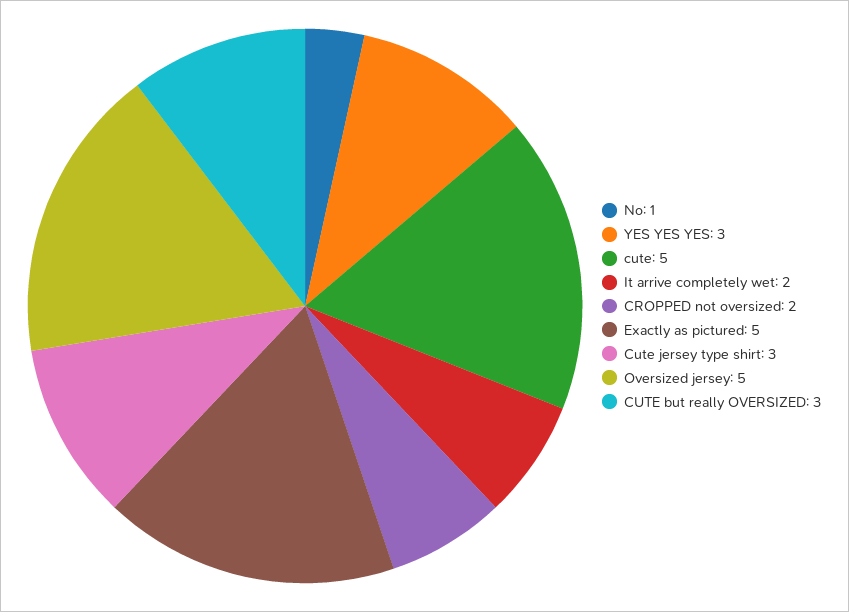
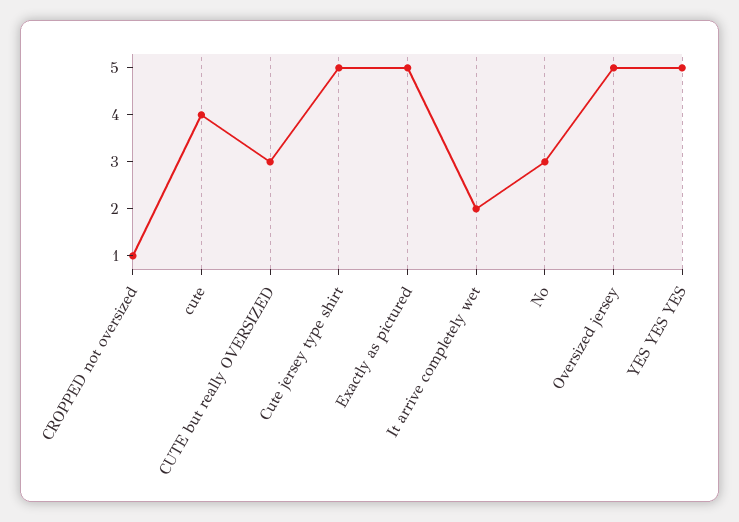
  {
-   "No": 1,
+   "No": 3,
-   "YES YES YES": 3,
+   "YES YES YES": 5,
-   "cute": 5,
+   "cute": 4,
    "It arrive completely wet": 2,
-   "CROPPED not oversized": 2,
+   "CROPPED not oversized": 1,
    "Exactly as pictured": 5,
-   "Cute jersey type shirt": 3,
+   "Cute jersey type shirt": 5,
    "Oversized jersey": 5,
    "CUTE but really OVERSIZED": 3
  }

